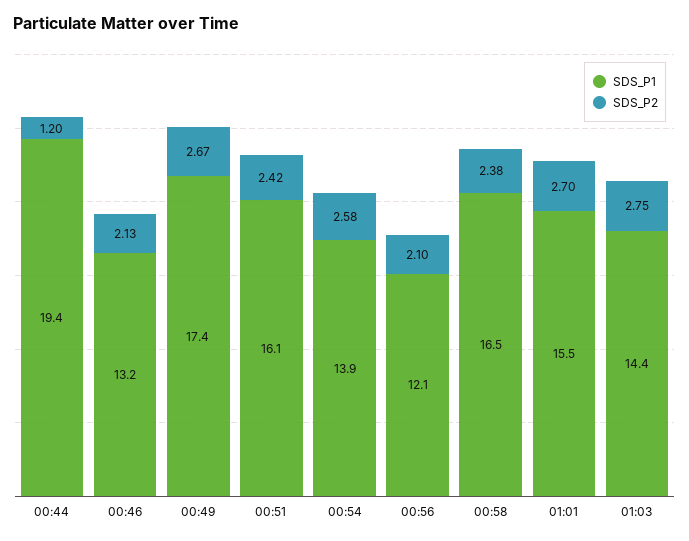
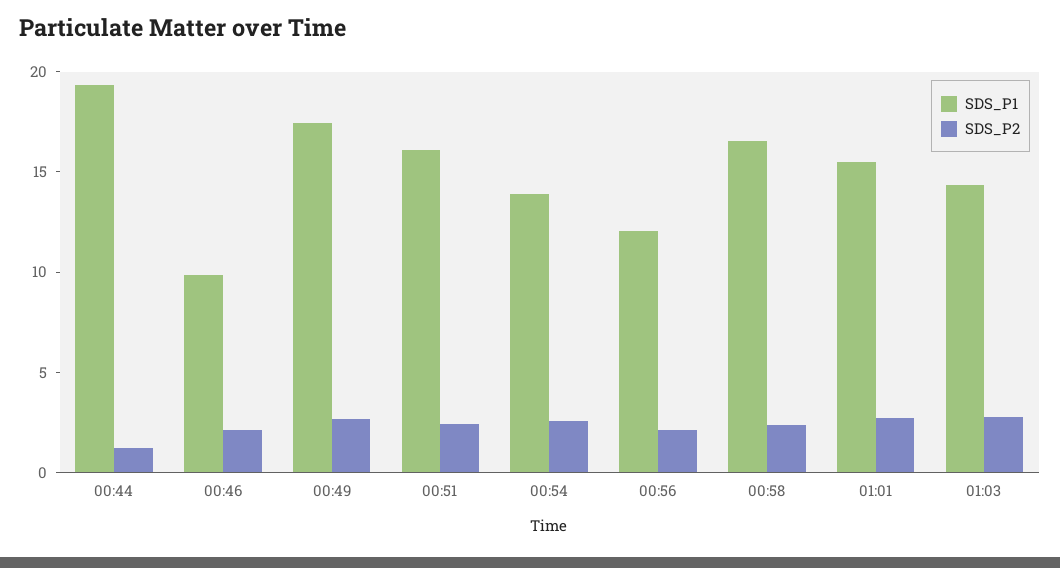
  {
    "SDS_P1": {
      "00:44": 19.4,
-     "00:46": 13.2,
+     "00:46": 10,
      "00:49": 17.4,
      "00:51": 16.1,
      "00:54": 13.9,
      "00:56": 12.1,
      "00:58": 16.5,
      "01:01": 15.5,
      "01:03": 14.4
    },
    "SDS_P2": {
      "00:44": 1.2,
      "00:46": 2.13,
      "00:49": 2.67,
      "00:51": 2.42,
      "00:54": 2.58,
      "00:56": 2.1,
      "00:58": 2.38,
      "01:01": 2.7,
      "01:03": 2.75
    }
  }

